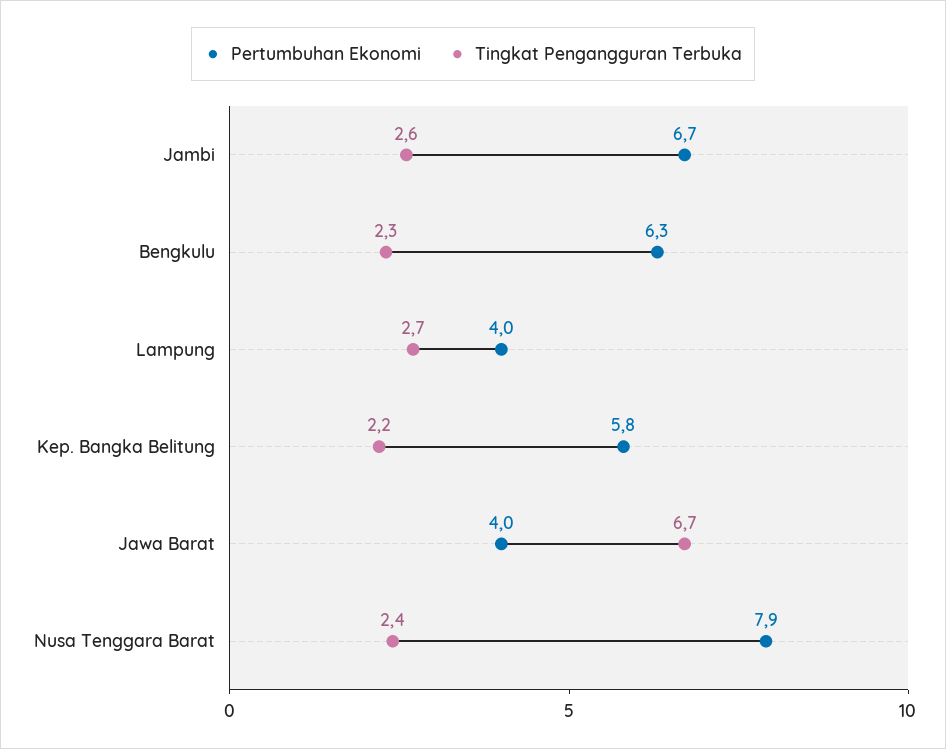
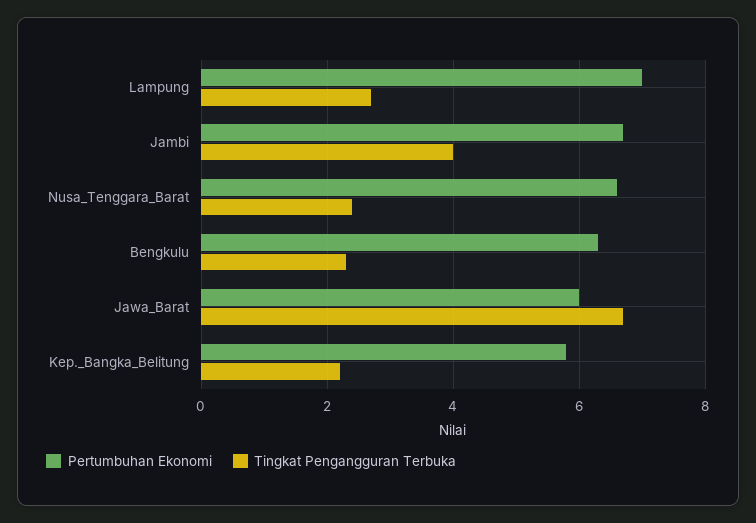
  {
    "Pertumbuhan Ekonomi": {
      "Jambi": 6.7,
      "Bengkulu": 6.3,
-     "Lampung": 4,
+     "Lampung": 7,
      "Kep. Bangka Belitung": 5.8,
-     "Jawa Barat": 4,
+     "Jawa Barat": 6,
-     "Nusa Tenggara Barat": 7.9
+     "Nusa Tenggara Barat": 6.5
    },
    "Tingkat Pengangguran Terbuka": {
-     "Jambi": 2.6,
+     "Jambi": 4,
      "Bengkulu": 2.3,
      "Lampung": 2.7,
      "Kep. Bangka Belitung": 2.2,
      "Jawa Barat": 6.7,
      "Nusa Tenggara Barat": 2.4
    }
  }

